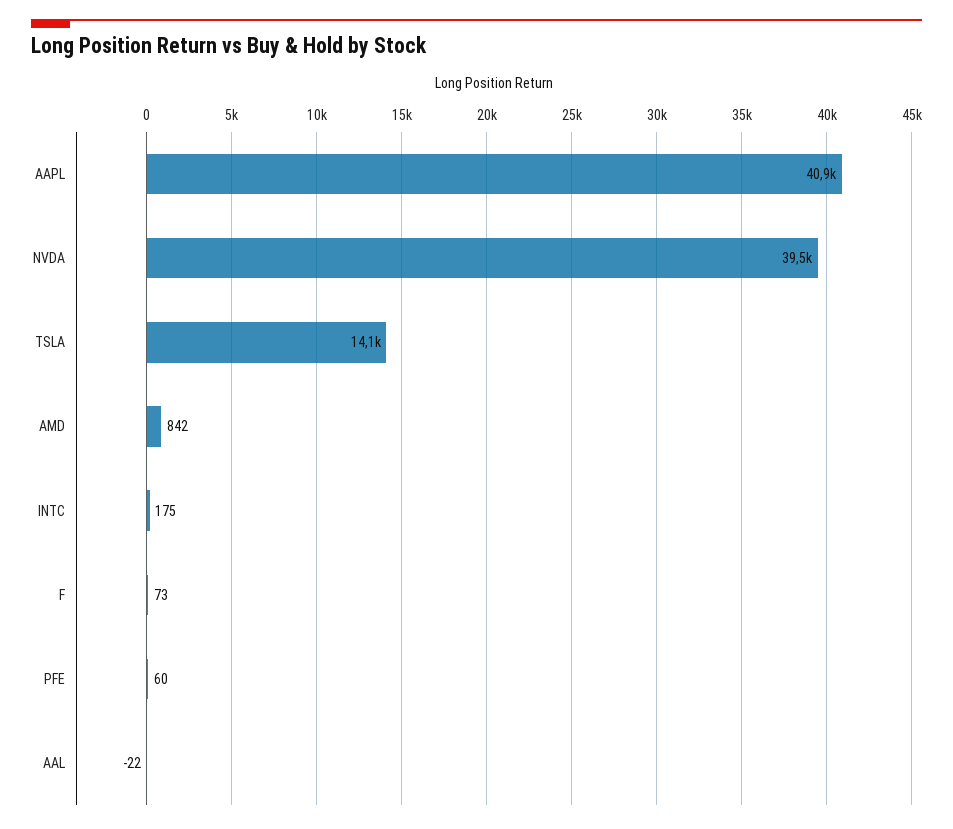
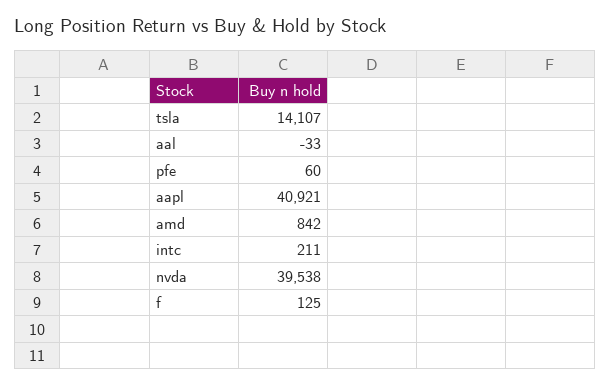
  {
    "AAPL": 40921,
    "NVDA": 39538,
    "TSLA": 14107,
    "AMD": 842,
-   "INTC": 175,
+   "INTC": 211,
-   "F": 73,
+   "F": 125,
    "PFE": 60,
-   "AAL": -22
+   "AAL": -33
  }

